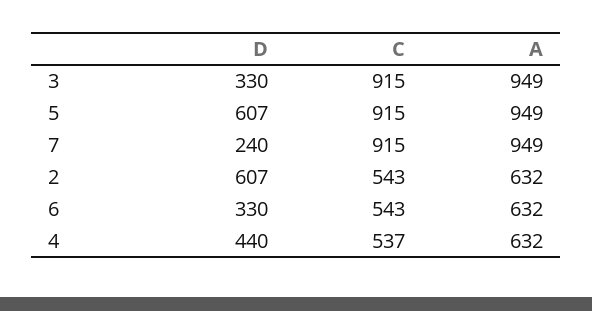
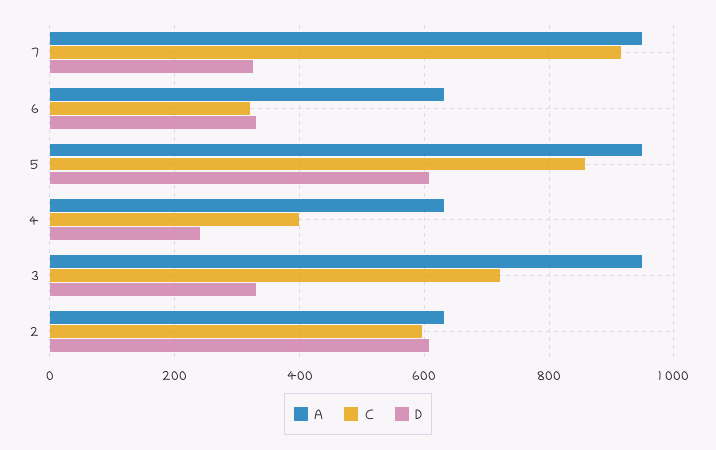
  {
    "D": {
      "3": 330,
      "5": 607,
-     "7": 240,
+     "7": 320,
      "2": 607,
      "6": 330,
-     "4": 440
+     "4": 240
    },
    "C": {
-     "3": 915,
+     "3": 720,
-     "5": 915,
+     "5": 860,
      "7": 915,
-     "2": 543,
+     "2": 600,
-     "6": 543,
+     "6": 320,
-     "4": 537
+     "4": 400
    },
    "A": {
      "3": 949,
      "5": 949,
      "7": 949,
      "2": 632,
      "6": 632,
      "4": 632
    }
  }

